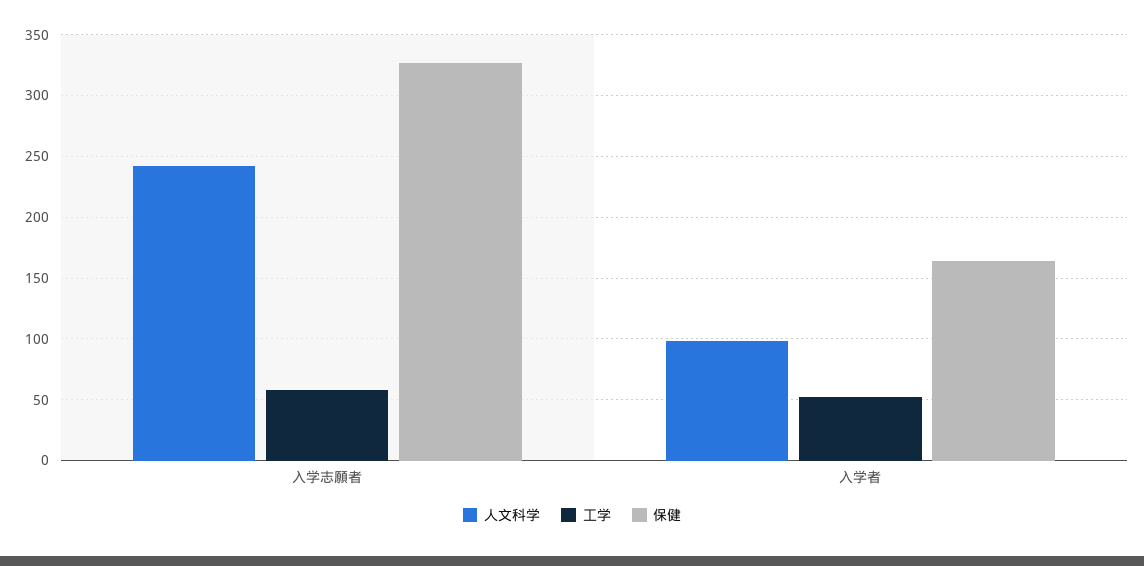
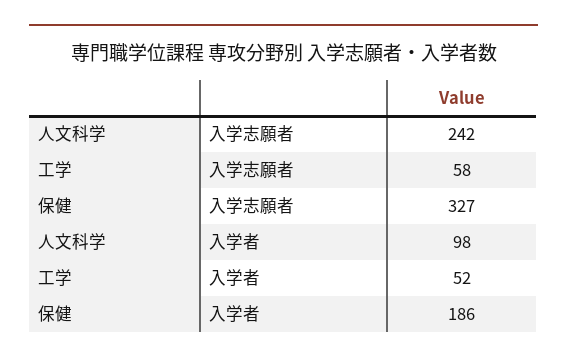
  {
    "人文科学": {
      "入学志願者": 242,
      "入学者": 98
    },
    "工学": {
      "入学志願者": 58,
      "入学者": 52
    },
    "保健": {
      "入学志願者": 327,
-     "入学者": 165
+     "入学者": 186
    }
  }

